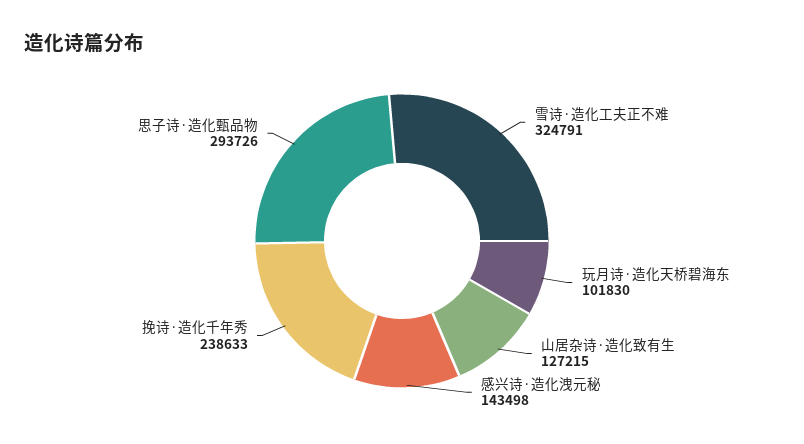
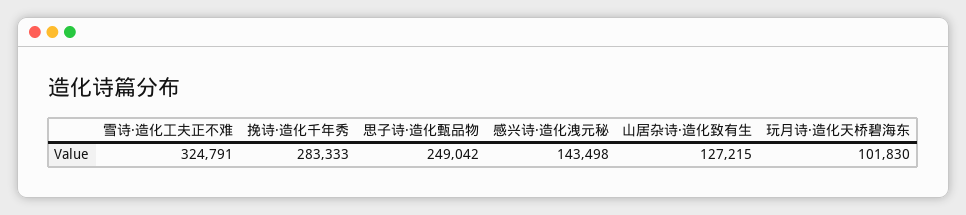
  {
    "雪诗·造化工夫正不难": 324791,
    "玩月诗·造化天桥碧海东": 101830,
    "山居杂诗·造化致有生": 127215,
    "感兴诗·造化洩元秘": 143498,
-   "挽诗·造化千年秀": 238633,
+   "挽诗·造化千年秀": 283333,
-   "思子诗·造化甄品物": 293726
+   "思子诗·造化甄品物": 249042
  }

